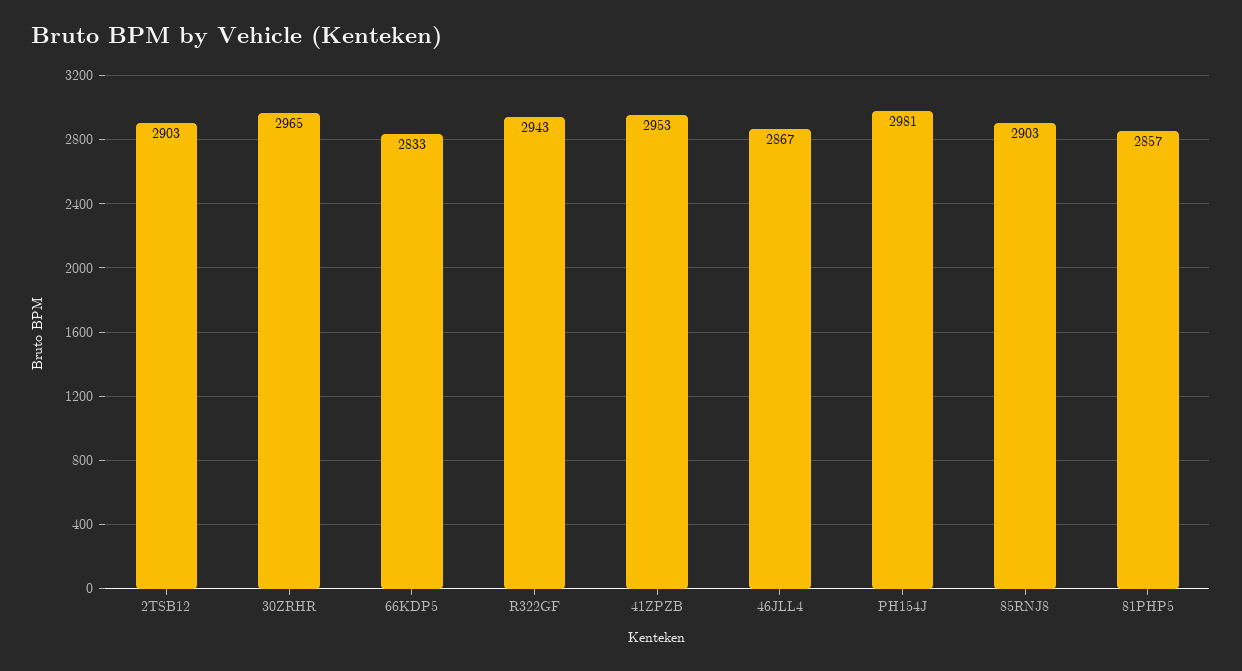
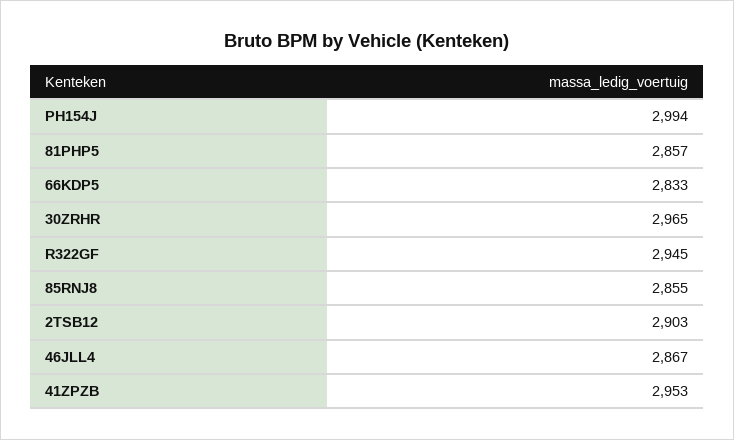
  {
    "2TSB12": 2903,
    "30ZRHR": 2965,
    "66KDP5": 2833,
-   "R322GF": 2943,
+   "R322GF": 2945,
    "41ZPZB": 2953,
    "46JLL4": 2867,
-   "PH154J": 2981,
+   "PH154J": 2994,
-   "85RNJ8": 2903,
+   "85RNJ8": 2855,
    "81PHP5": 2857
  }

